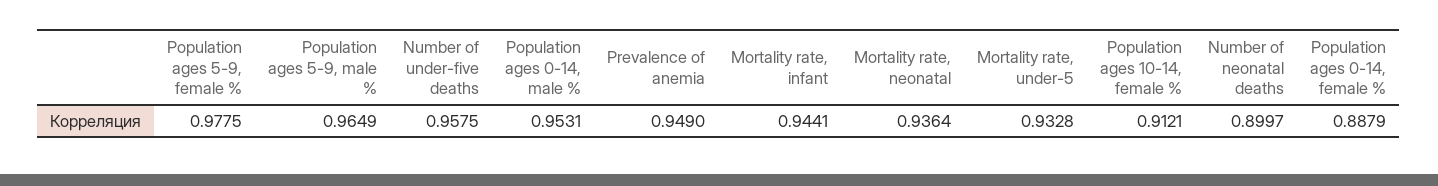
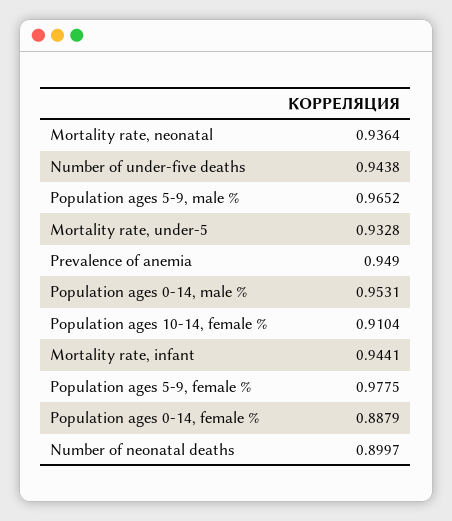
  {
    "Population ages 5-9, female %": 0.9775,
-   "Population ages 5-9, male %": 0.9649,
+   "Population ages 5-9, male %": 0.9652,
-   "Number of under-five deaths": 0.9575,
+   "Number of under-five deaths": 0.9438,
    "Population ages 0-14, male %": 0.9531,
    "Prevalence of anemia": 0.949,
    "Mortality rate, infant": 0.9441,
    "Mortality rate, neonatal": 0.9364,
    "Mortality rate, under-5": 0.9328,
-   "Population ages 10-14, female %": 0.9121,
+   "Population ages 10-14, female %": 0.9104,
    "Number of neonatal deaths": 0.8997,
    "Population ages 0-14, female %": 0.8879
  }

